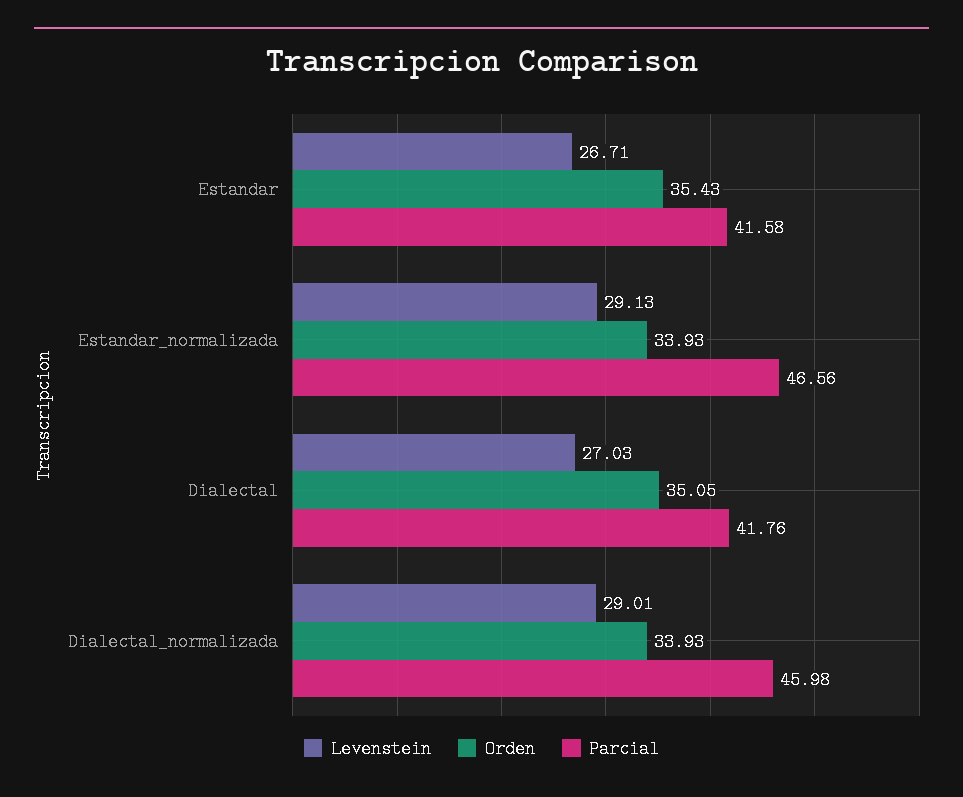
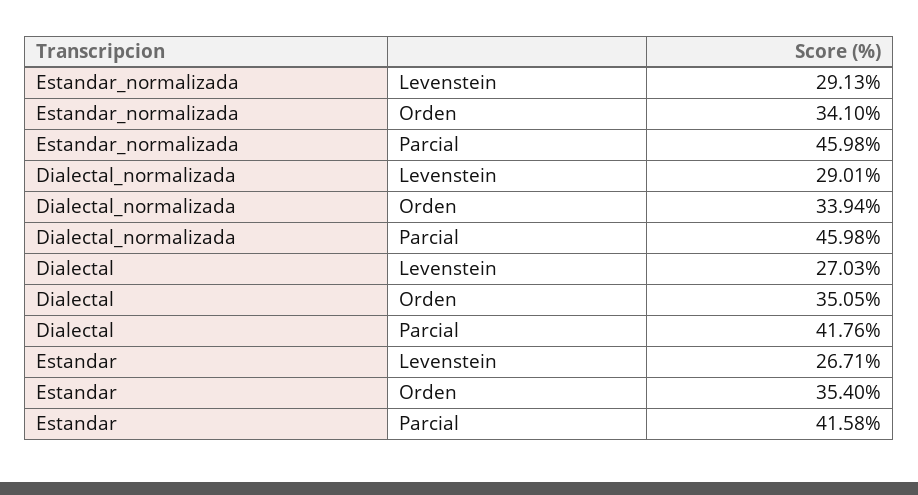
  {
    "Levenstein": {
      "Estandar": 26.71,
      "Estandar_normalizada": 29.13,
      "Dialectal": 27.03,
      "Dialectal_normalizada": 29.01
    },
    "Orden": {
-     "Estandar": 35.43,
+     "Estandar": 35.4,
-     "Estandar_normalizada": 33.93,
+     "Estandar_normalizada": 34.1,
      "Dialectal": 35.05,
-     "Dialectal_normalizada": 33.93
+     "Dialectal_normalizada": 33.94
    },
    "Parcial": {
      "Estandar": 41.58,
-     "Estandar_normalizada": 46.56,
+     "Estandar_normalizada": 45.98,
      "Dialectal": 41.76,
      "Dialectal_normalizada": 45.98
    }
  }

